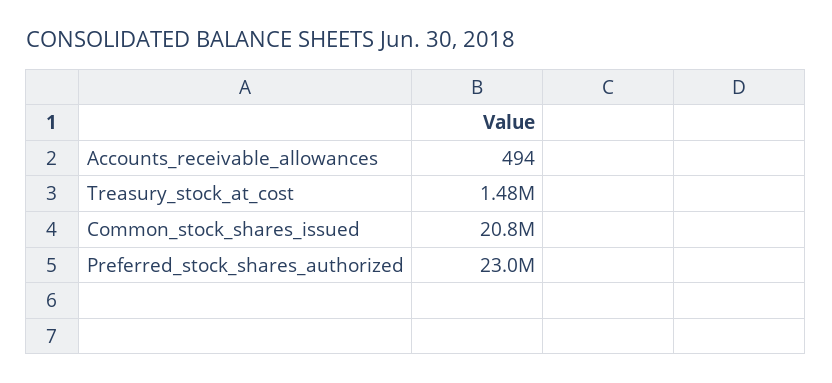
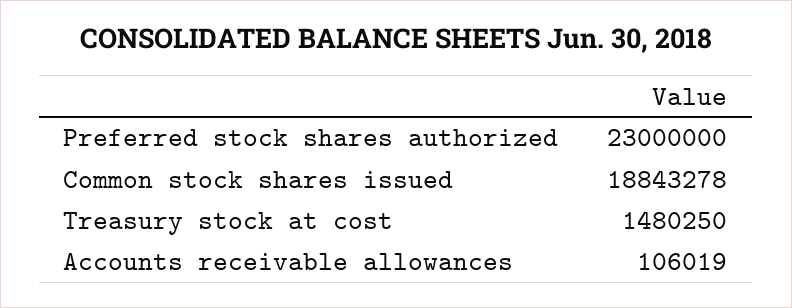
  {
-   "Accounts_receivable_allowances": 494,
+   "Accounts_receivable_allowances": 106019,
    "Treasury_stock_at_cost": 1480250,
-   "Common_stock_shares_issued": 20800000,
+   "Common_stock_shares_issued": 18843278,
    "Preferred_stock_shares_authorized": 23000000
  }

